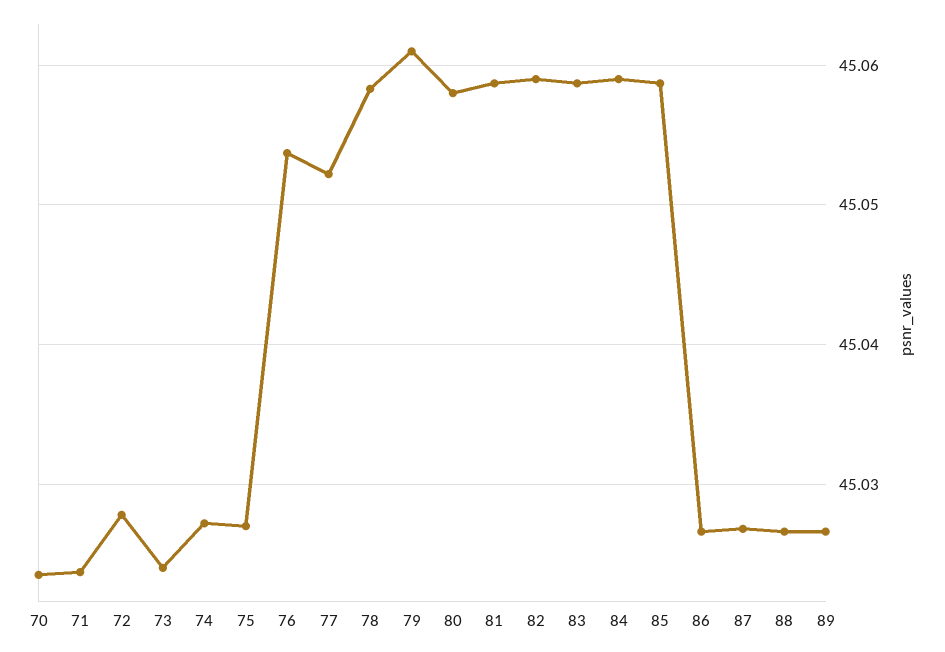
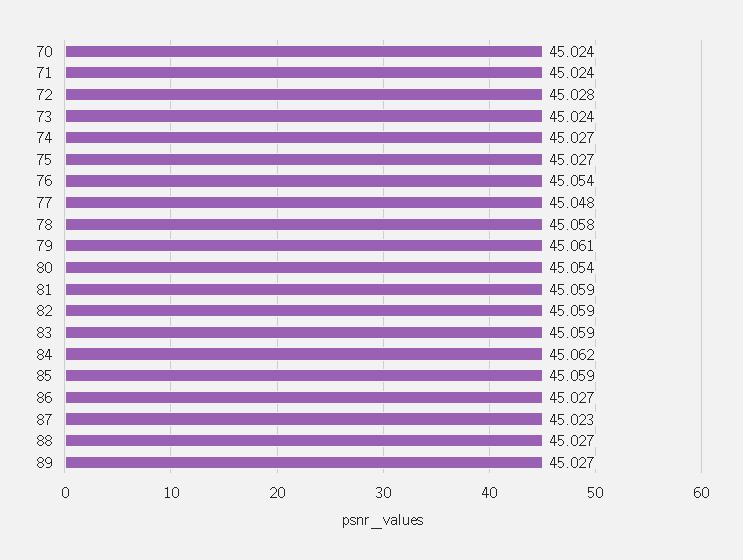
  {
    "70": 45.024,
    "71": 45.024,
    "72": 45.028,
    "73": 45.024,
    "74": 45.027,
    "75": 45.027,
    "76": 45.054,
-   "77": 45.052,
+   "77": 45.048,
    "78": 45.058,
    "79": 45.061,
-   "80": 45.058,
+   "80": 45.054,
    "81": 45.059,
    "82": 45.059,
    "83": 45.059,
-   "84": 45.059,
+   "84": 45.062,
    "85": 45.059,
    "86": 45.027,
-   "87": 45.027,
+   "87": 45.023,
    "88": 45.027,
    "89": 45.027
  }

